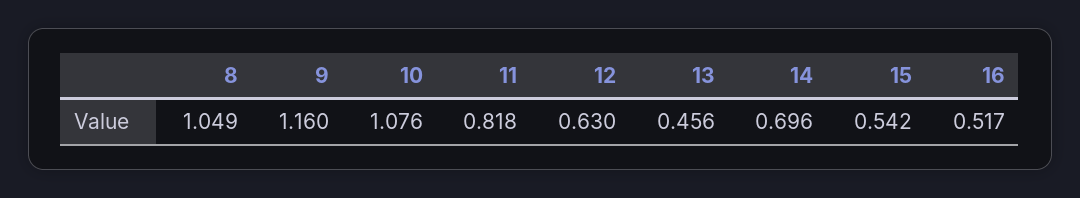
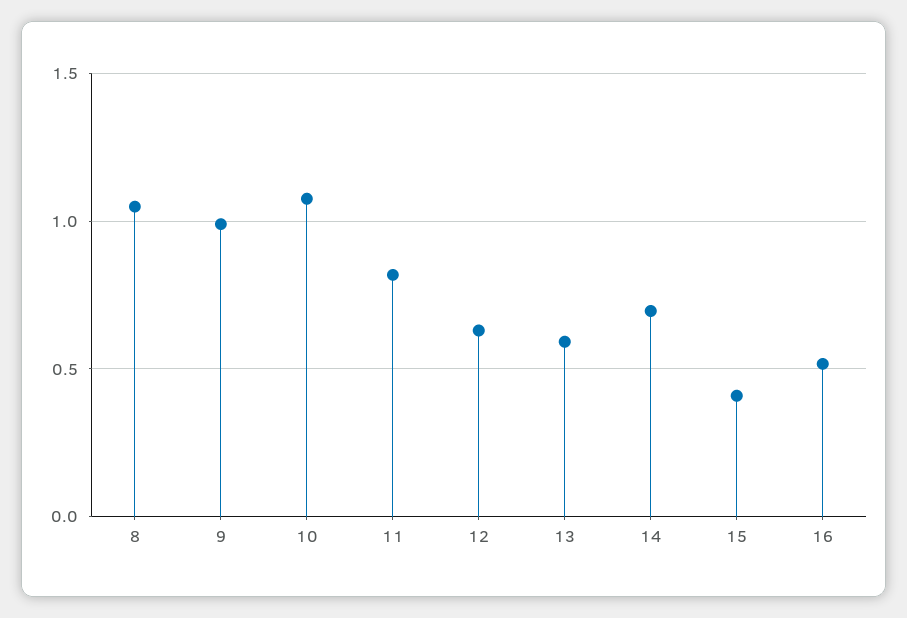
  {
    "8": 1.049,
-   "9": 1.16,
+   "9": 1,
    "10": 1.076,
    "11": 0.818,
    "12": 0.63,
-   "13": 0.456,
+   "13": 0.6,
    "14": 0.696,
-   "15": 0.542,
+   "15": 0.4,
    "16": 0.517
  }

